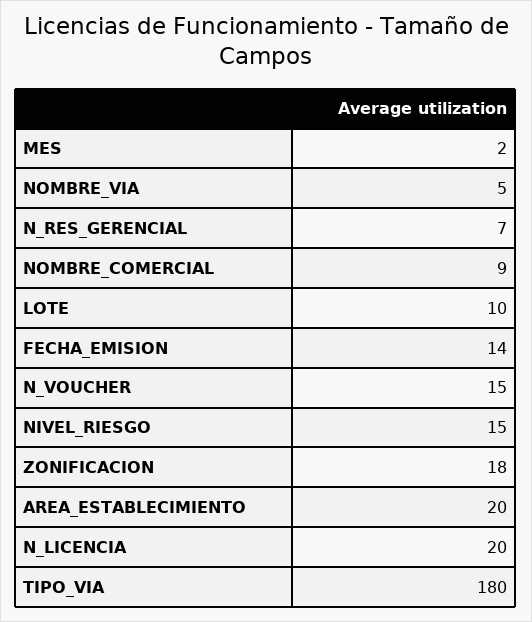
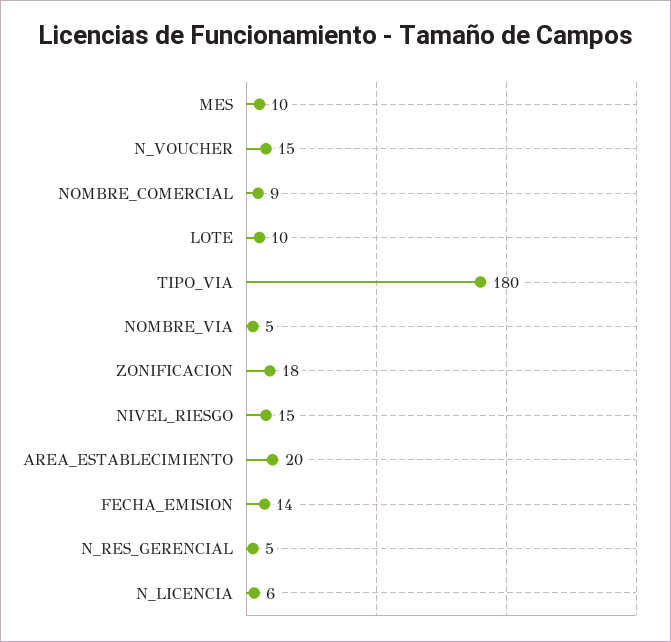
  {
-   "MES": 2,
+   "MES": 10,
    "NOMBRE_VIA": 5,
-   "N_RES_GERENCIAL": 7,
+   "N_RES_GERENCIAL": 5,
    "NOMBRE_COMERCIAL": 9,
    "LOTE": 10,
    "FECHA_EMISION": 14,
    "N_VOUCHER": 15,
    "NIVEL_RIESGO": 15,
    "ZONIFICACION": 18,
    "AREA_ESTABLECIMIENTO": 20,
-   "N_LICENCIA": 20,
+   "N_LICENCIA": 6,
    "TIPO_VIA": 180
  }

